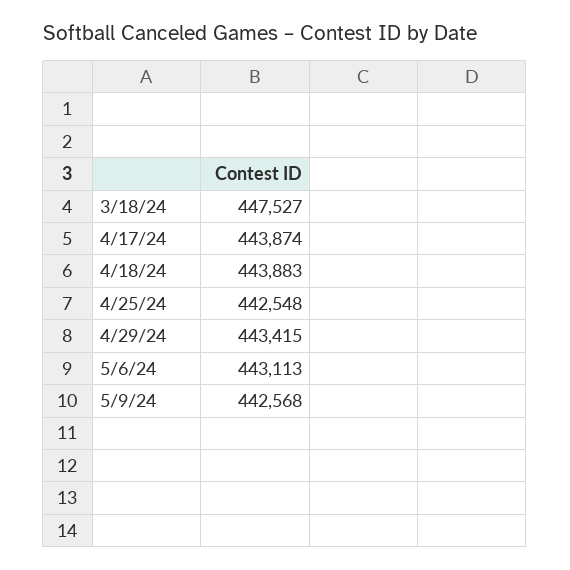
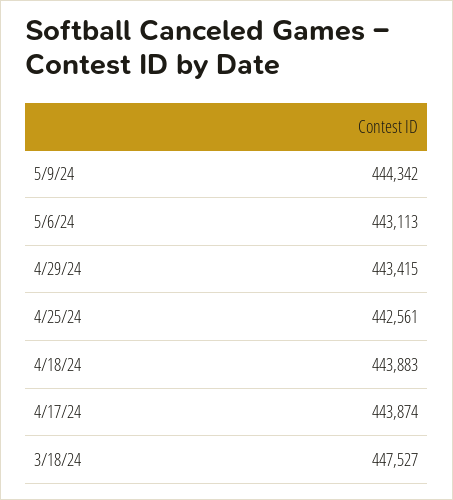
  {
    "3/18/24": 447527,
    "4/17/24": 443874,
    "4/18/24": 443883,
-   "4/25/24": 442548,
+   "4/25/24": 442561,
    "4/29/24": 443415,
    "5/6/24": 443113,
-   "5/9/24": 442568
+   "5/9/24": 444342
  }

